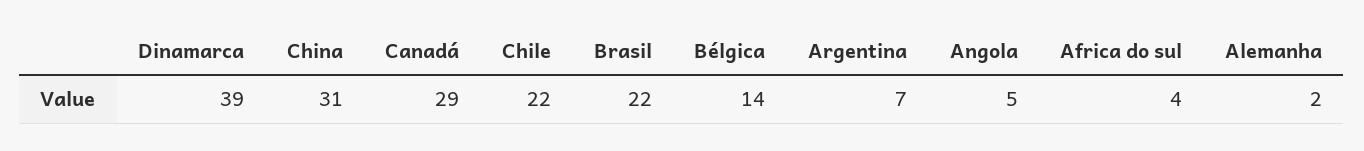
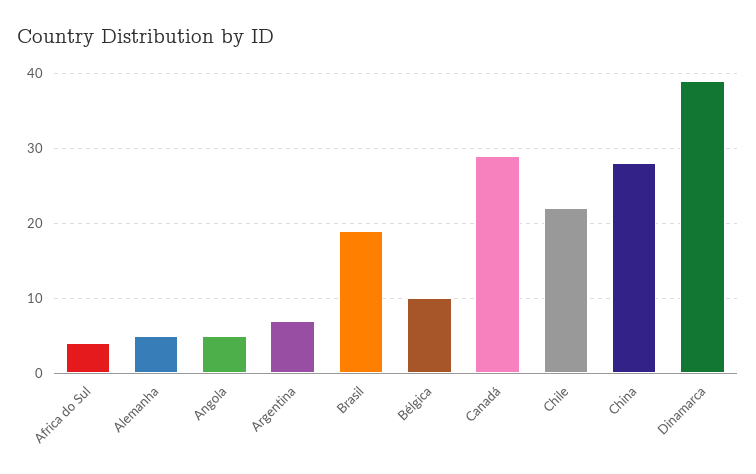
  {
    "Dinamarca": 39,
-   "China": 31,
+   "China": 28,
    "Canadá": 29,
    "Chile": 22,
-   "Brasil": 22,
+   "Brasil": 19,
-   "Bélgica": 14,
+   "Bélgica": 10,
    "Argentina": 7,
    "Angola": 5,
    "Africa do sul": 4,
-   "Alemanha": 2
+   "Alemanha": 5
  }

